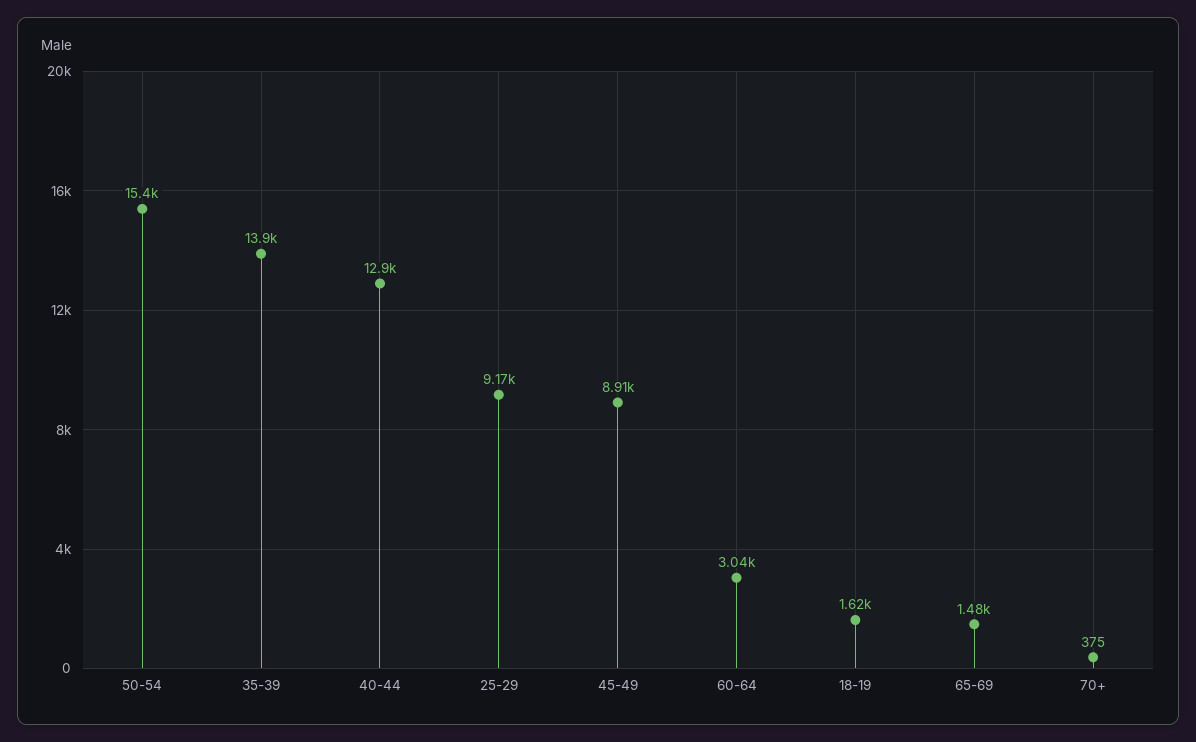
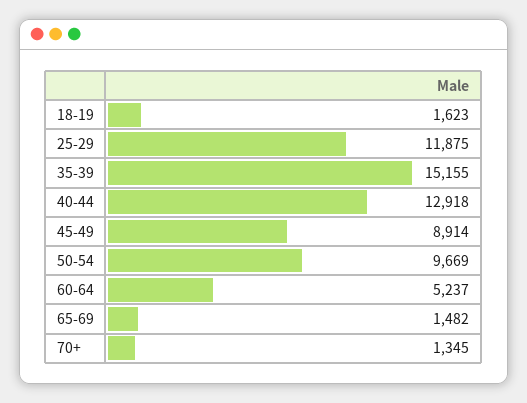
  {
-   "50-54": 15400,
+   "50-54": 9669,
-   "35-39": 13900,
+   "35-39": 15155,
    "40-44": 12918,
-   "25-29": 9170,
+   "25-29": 11875,
    "45-49": 8914,
-   "60-64": 3040,
+   "60-64": 5237,
    "18-19": 1623,
    "65-69": 1482,
-   "70+": 375
+   "70+": 1345
  }

